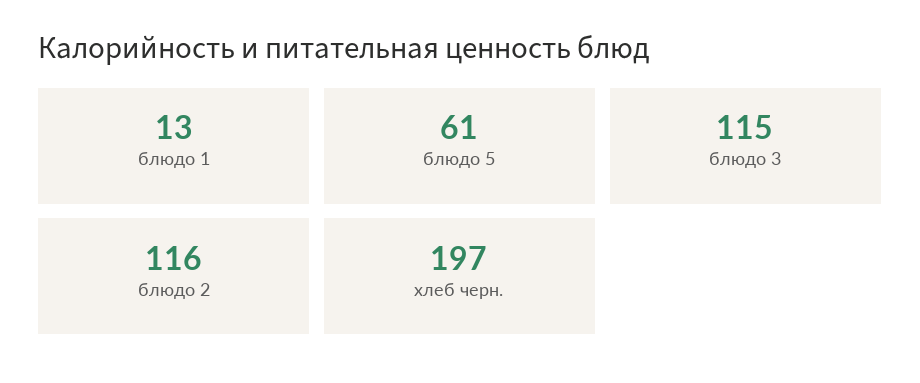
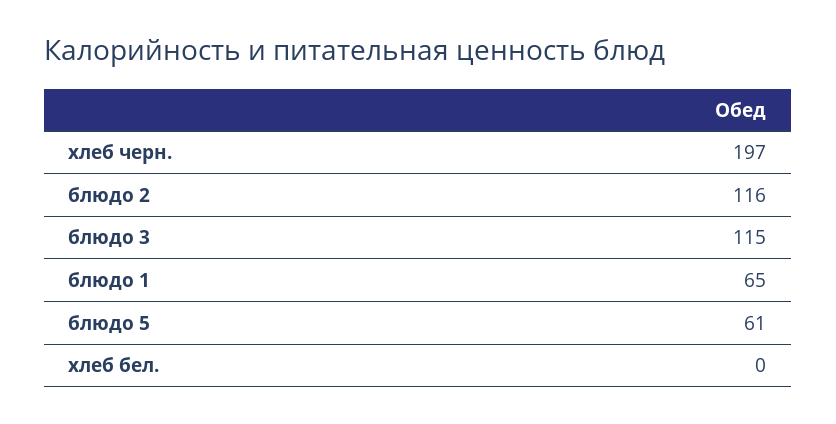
  {
-   "блюдо 1": 13,
+   "блюдо 1": 65,
    "блюдо 5": 61,
    "блюдо 3": 115,
    "блюдо 2": 116,
-   "хлеб черн.": 197
+   "хлеб черн.": 197,
+   "хлеб бел.": 0
  }

